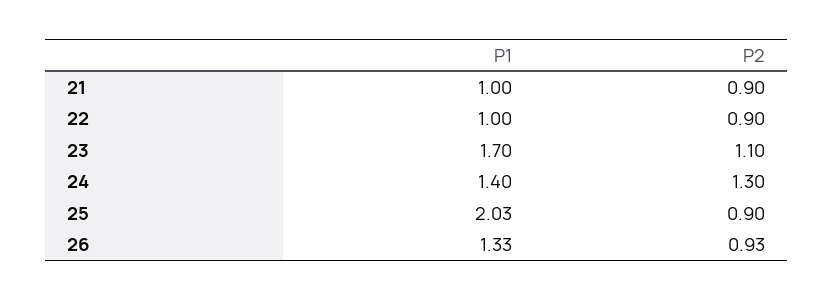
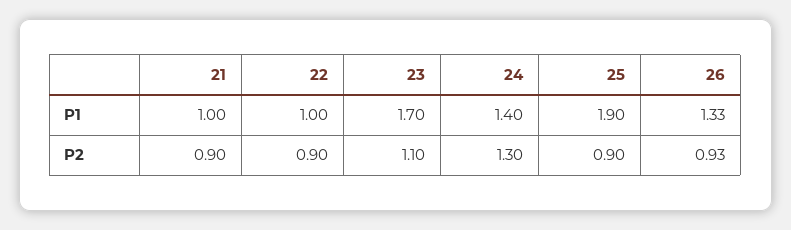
  {
    "P1": {
      "21": 1,
      "22": 1,
      "23": 1.7,
      "24": 1.4,
-     "25": 2.03,
+     "25": 1.9,
      "26": 1.33
    },
    "P2": {
      "21": 0.9,
      "22": 0.9,
      "23": 1.1,
      "24": 1.3,
      "25": 0.9,
      "26": 0.93
    }
  }

